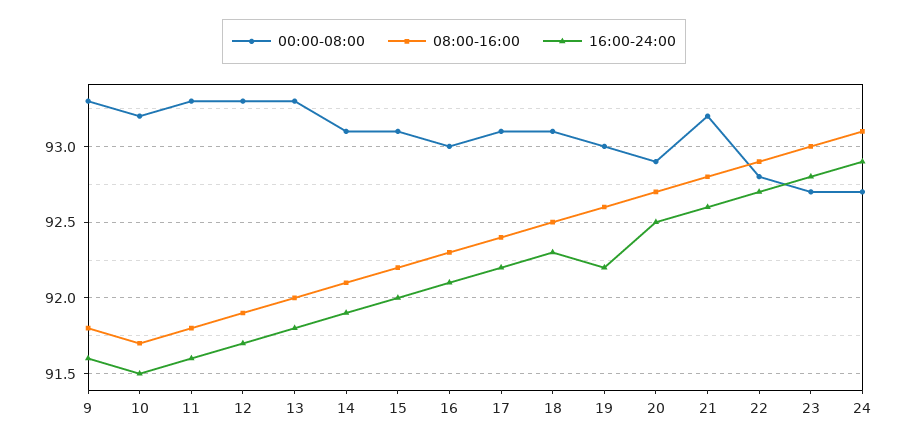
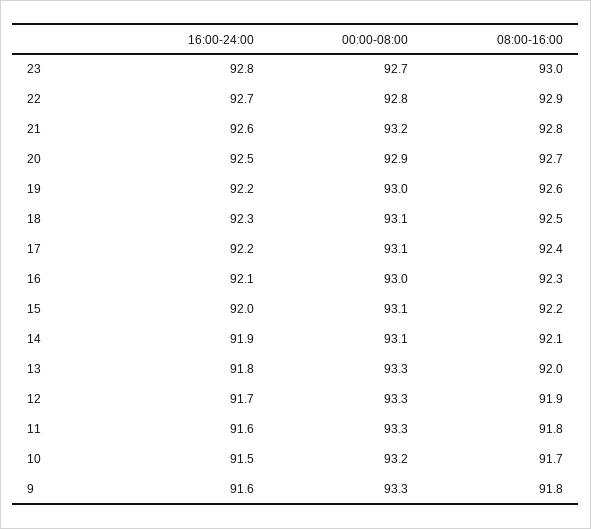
  {
    "00:00-08:00": {
      "9": 93.3,
      "10": 93.2,
      "11": 93.3,
      "12": 93.3,
      "13": 93.3,
      "14": 93.1,
      "15": 93.1,
      "16": 93,
      "17": 93.1,
      "18": 93.1,
      "19": 93,
      "20": 92.9,
      "21": 93.2,
      "22": 92.8,
-     "23": 92.7,
+     "23": 92.7
-     "24": 92.7
    },
    "08:00-16:00": {
      "9": 91.8,
      "10": 91.7,
      "11": 91.8,
      "12": 91.9,
      "13": 92,
      "14": 92.1,
      "15": 92.2,
      "16": 92.3,
      "17": 92.4,
      "18": 92.5,
      "19": 92.6,
      "20": 92.7,
      "21": 92.8,
      "22": 92.9,
-     "23": 93,
+     "23": 93
-     "24": 93.1
    },
    "16:00-24:00": {
      "9": 91.6,
      "10": 91.5,
      "11": 91.6,
      "12": 91.7,
      "13": 91.8,
      "14": 91.9,
      "15": 92,
      "16": 92.1,
      "17": 92.2,
      "18": 92.3,
      "19": 92.2,
      "20": 92.5,
      "21": 92.6,
      "22": 92.7,
-     "23": 92.8,
+     "23": 92.8
-     "24": 92.9
    }
  }

